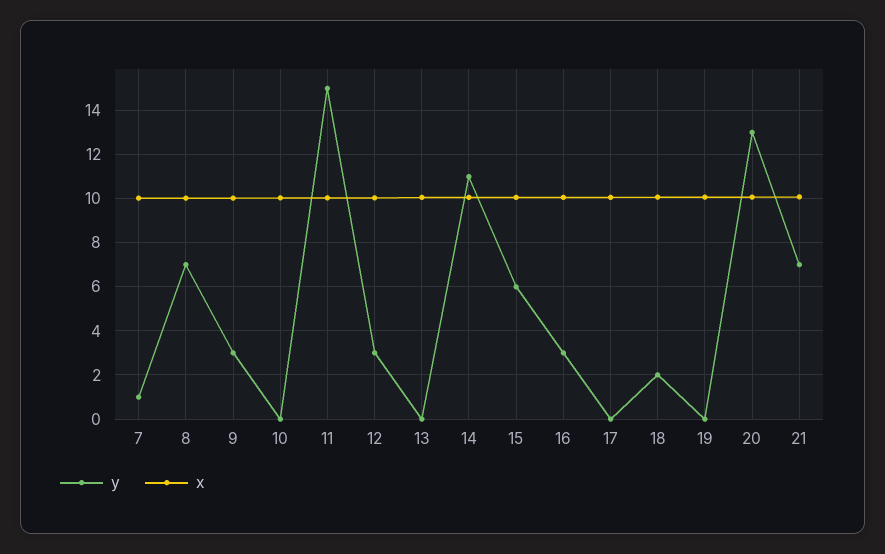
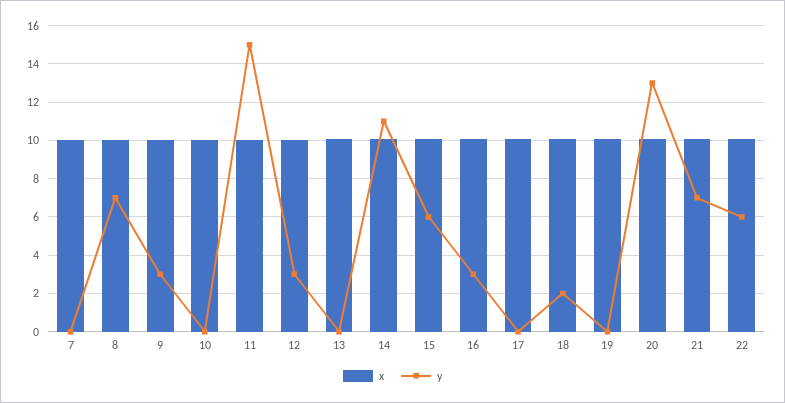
  {
    "y": {
-     "7": 1,
+     "7": 0,
      "8": 7,
      "9": 3,
      "10": 0,
      "11": 15,
      "12": 3,
      "13": 0,
      "14": 11,
      "15": 6,
      "16": 3,
      "17": 0,
      "18": 2,
      "19": 0,
      "20": 13,
-     "21": 7
+     "21": 7,
+     "22": 6
    },
    "x": {
      "7": 10,
      "8": 10,
      "9": 10,
      "10": 10,
      "11": 10,
      "12": 10,
      "13": 10,
      "14": 10,
      "15": 10,
      "16": 10,
      "17": 10,
      "18": 10,
      "19": 10,
      "20": 10,
-     "21": 10
+     "21": 10,
+     "22": 10
    }
  }

